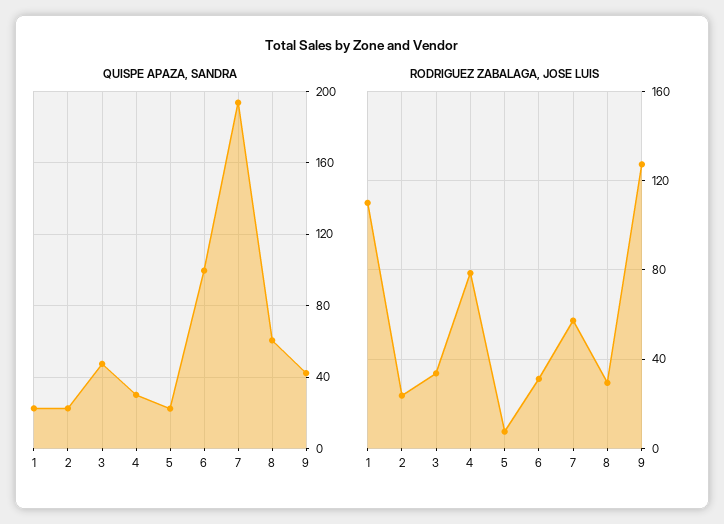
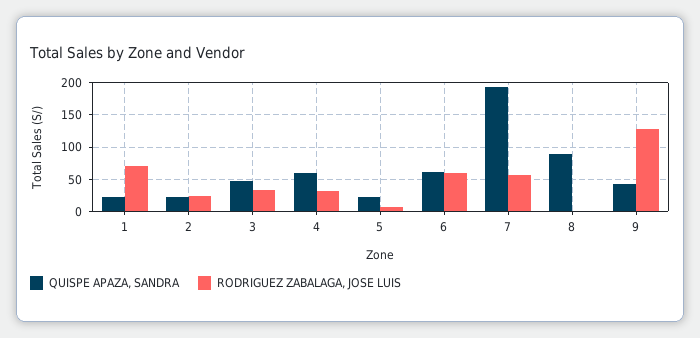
  {
    "QUISPE APAZA, SANDRA": {
      "1": 20,
      "2": 20,
      "3": 45,
-     "4": 30,
+     "4": 60,
      "5": 20,
-     "6": 100,
+     "6": 60,
      "7": 195,
-     "8": 60,
+     "8": 90,
      "9": 40
    },
    "RODRIGUEZ ZABALAGA, JOSE LUIS": {
-     "1": 110,
+     "1": 70,
      "2": 25,
      "3": 35,
-     "4": 80,
+     "4": 30,
      "5": 5,
-     "6": 30,
+     "6": 60,
      "7": 55,
-     "8": 30,
+     "8": 0,
      "9": 125
    }
  }

